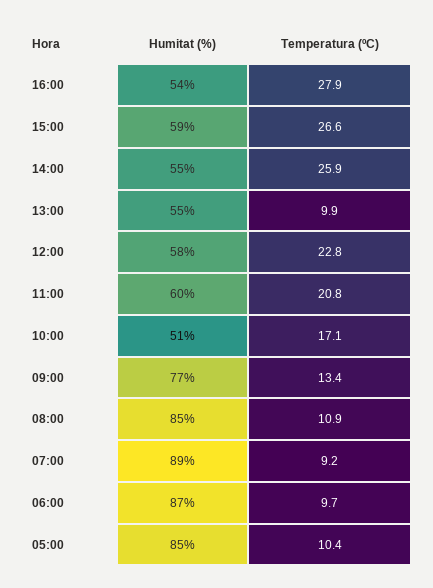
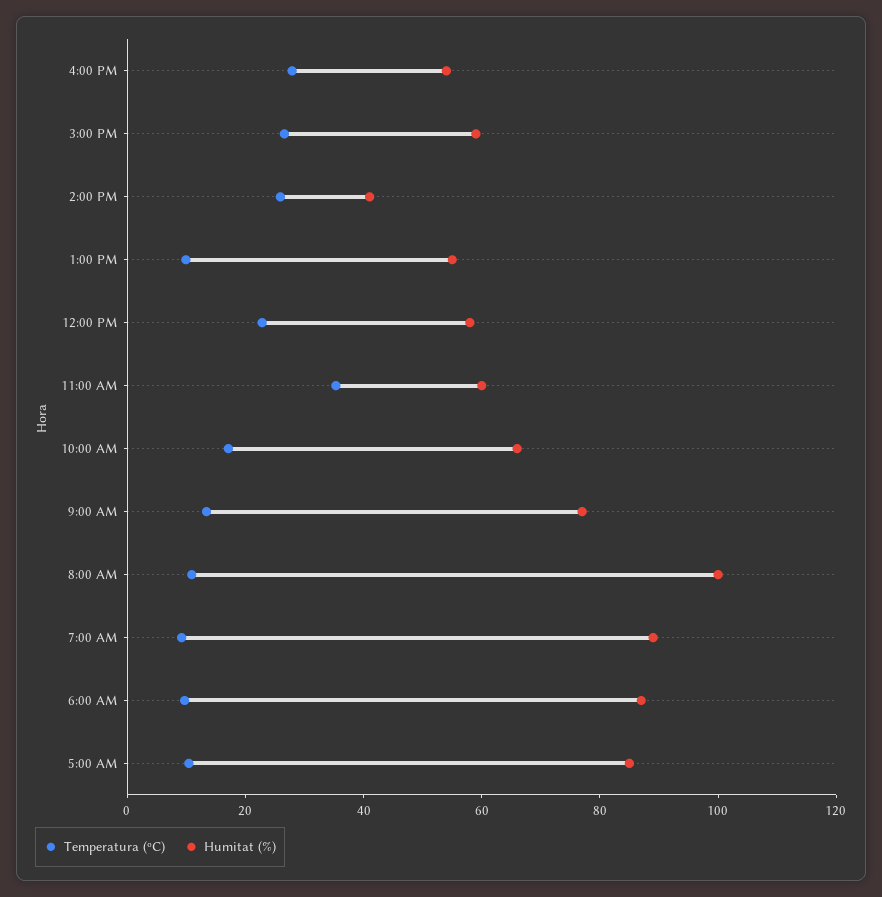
  {
    "Humitat (%)": {
      "16:00": 54,
      "15:00": 59,
-     "14:00": 55,
+     "14:00": 40,
      "13:00": 55,
      "12:00": 58,
      "11:00": 60,
-     "10:00": 51,
+     "10:00": 65,
      "09:00": 77,
-     "08:00": 85,
+     "08:00": 100,
      "07:00": 89,
      "06:00": 87,
      "05:00": 85
    },
    "Temperatura (ºC)": {
      "16:00": 27.9,
      "15:00": 26.6,
      "14:00": 25.9,
      "13:00": 9.9,
      "12:00": 22.8,
-     "11:00": 20.8,
+     "11:00": 35,
      "10:00": 17.1,
      "09:00": 13.4,
      "08:00": 10.9,
      "07:00": 9.2,
      "06:00": 9.7,
      "05:00": 10.4
    }
  }

